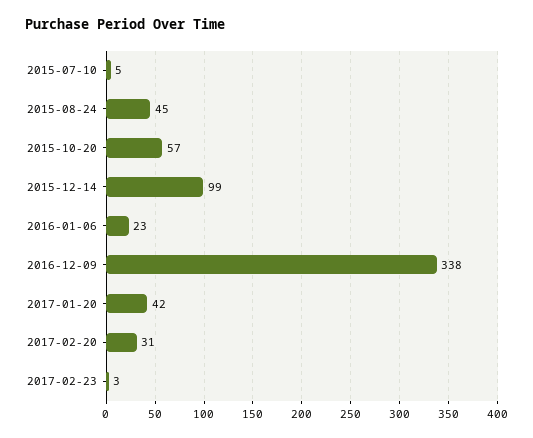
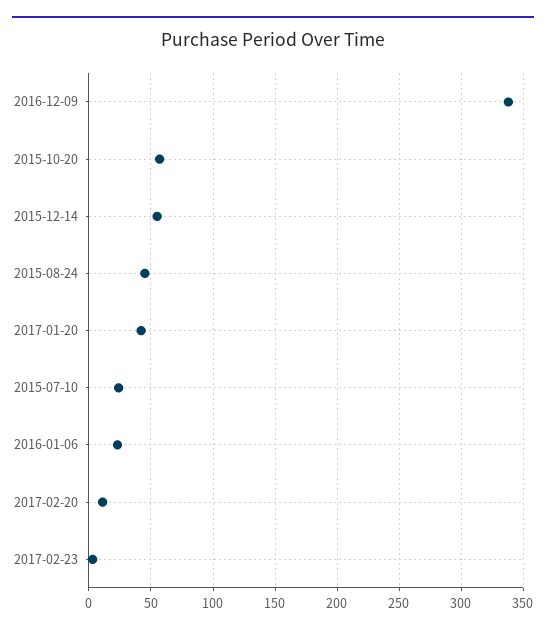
  {
-   "2015-07-10": 5,
+   "2015-07-10": 25,
    "2015-08-24": 45,
    "2015-10-20": 57,
-   "2015-12-14": 99,
+   "2015-12-14": 55,
    "2016-01-06": 23,
    "2016-12-09": 338,
    "2017-01-20": 42,
-   "2017-02-20": 31,
+   "2017-02-20": 10,
    "2017-02-23": 3
  }

